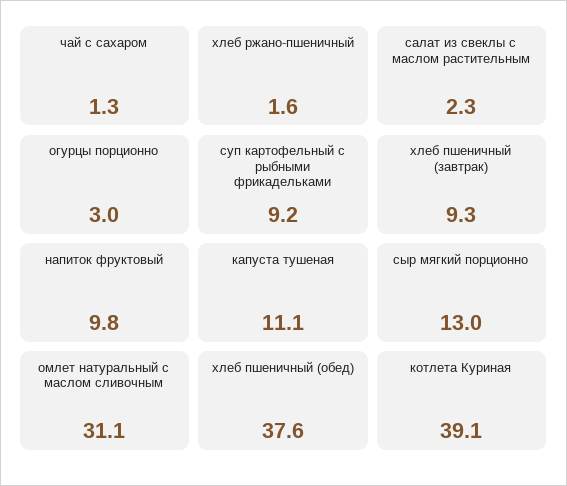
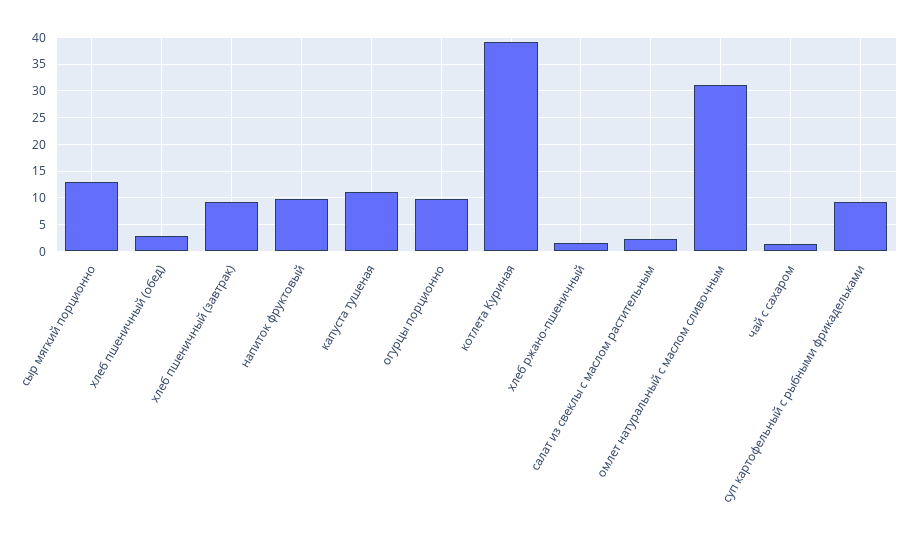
  {
    "чай с сахаром": 1.3,
    "хлеб ржано-пшеничный": 1.6,
    "салат из свеклы с маслом растительным": 2.3,
-   "огурцы порционно": 3,
+   "огурцы порционно": 10,
    "суп картофельный с рыбными фрикадельками": 9.2,
    "хлеб пшеничный (завтрак)": 9.3,
    "напиток фруктовый": 9.8,
    "капуста тушеная": 11.1,
    "сыр мягкий порционно": 13,
    "омлет натуральный с маслом сливочным": 31.1,
-   "хлеб пшеничный (обед)": 37.6,
+   "хлеб пшеничный (обед)": 2.5,
    "котлета Куриная": 39.1
  }

